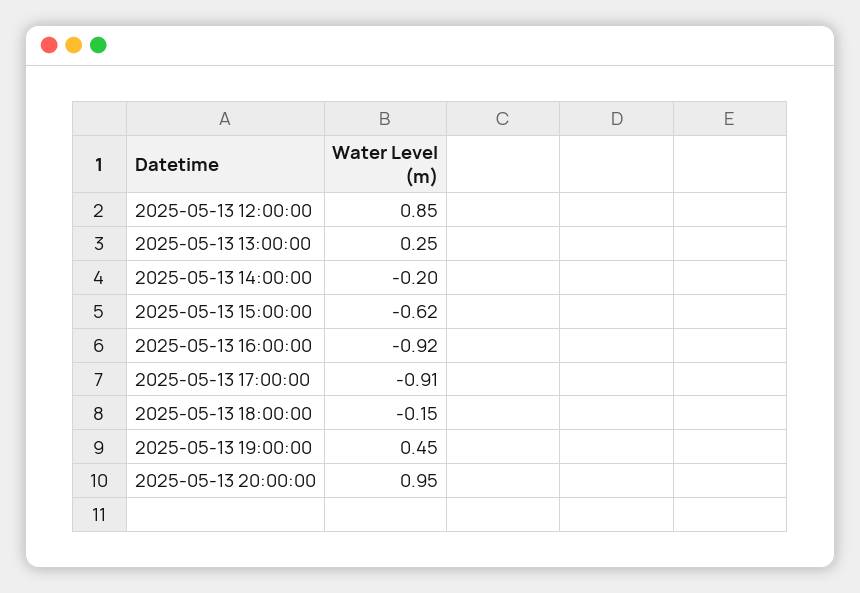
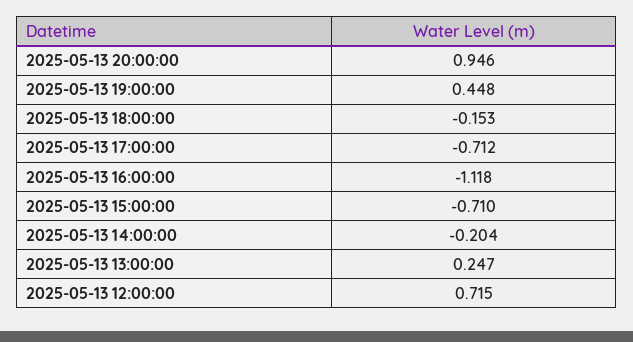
  {
-   "2025-05-13 12:00:00": 0.85,
+   "2025-05-13 12:00:00": 0.715,
    "2025-05-13 13:00:00": 0.247,
    "2025-05-13 14:00:00": -0.204,
-   "2025-05-13 15:00:00": -0.62,
+   "2025-05-13 15:00:00": -0.71,
-   "2025-05-13 16:00:00": -0.92,
+   "2025-05-13 16:00:00": -1.118,
-   "2025-05-13 17:00:00": -0.91,
+   "2025-05-13 17:00:00": -0.712,
    "2025-05-13 18:00:00": -0.153,
    "2025-05-13 19:00:00": 0.448,
    "2025-05-13 20:00:00": 0.946
  }

